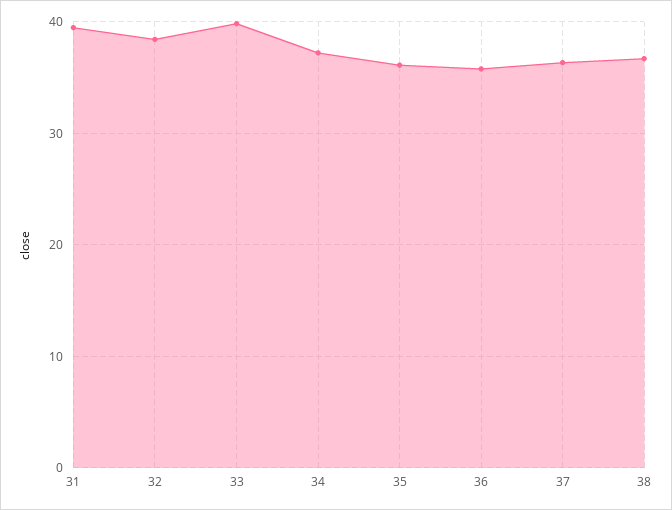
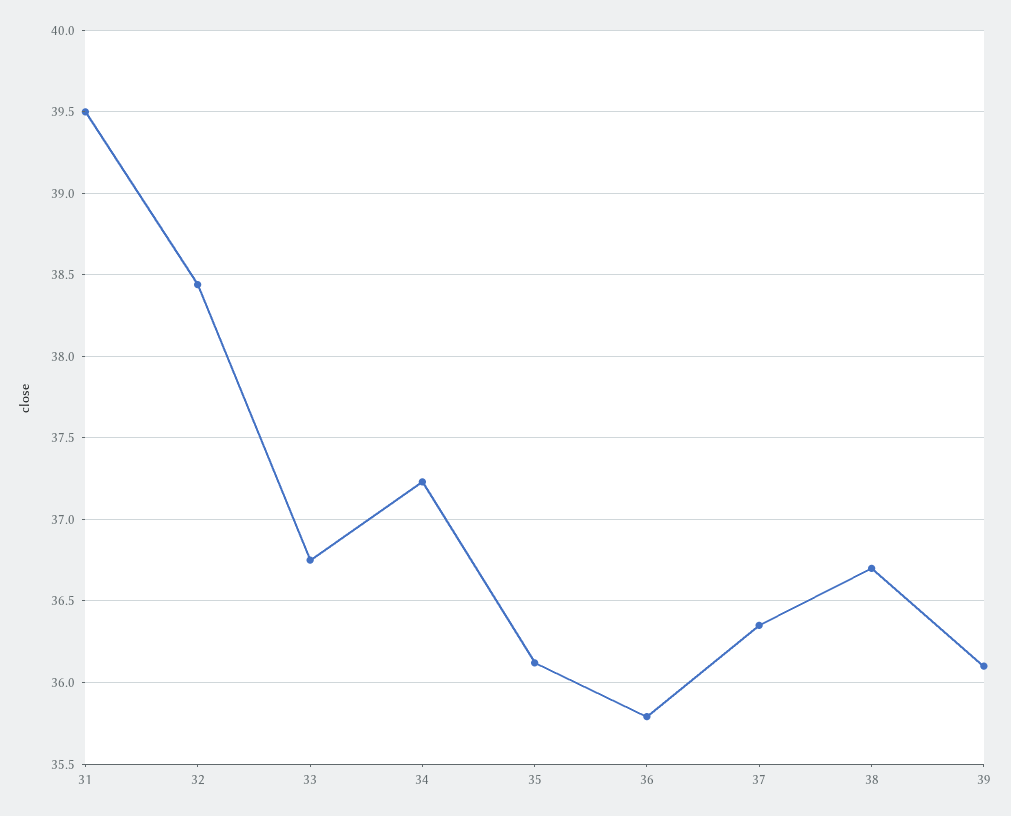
  {
    "31": 39.5,
    "32": 38.45,
-   "33": 40,
+   "33": 36.75,
    "34": 37.25,
    "35": 36.1,
    "36": 35.8,
    "37": 36.35,
-   "38": 36.7
+   "38": 36.7,
+   "39": 36.1
  }

